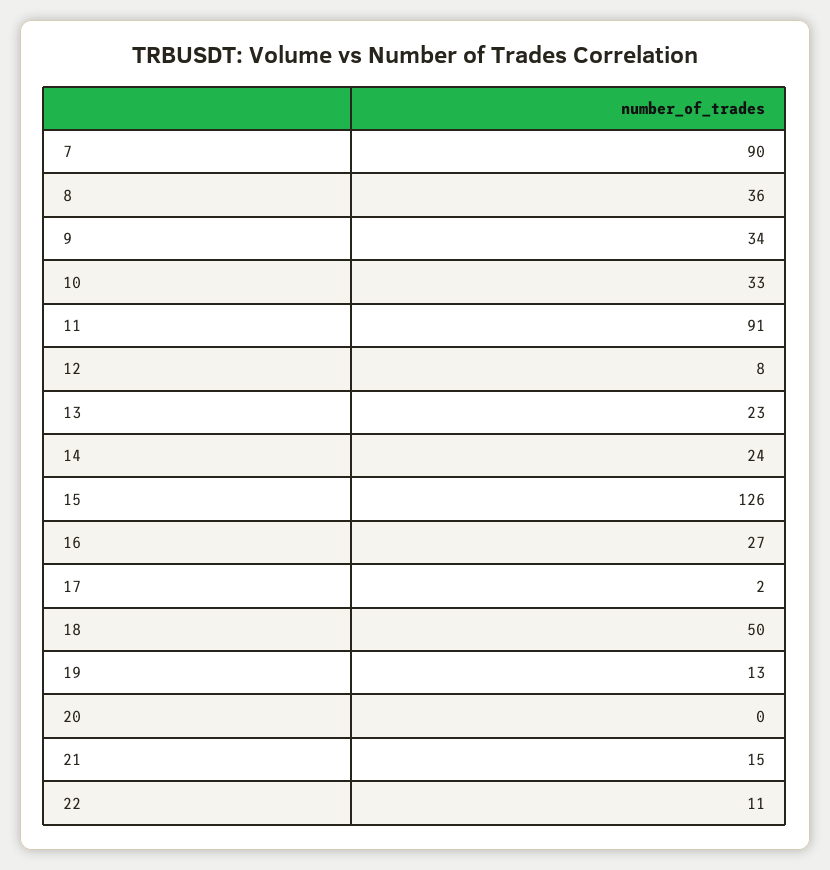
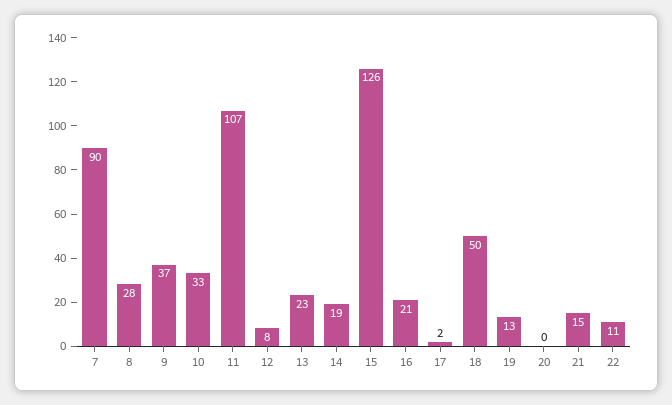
  {
    "7": 90,
-   "8": 36,
+   "8": 28,
-   "9": 34,
+   "9": 37,
    "10": 33,
-   "11": 91,
+   "11": 107,
    "12": 8,
    "13": 23,
-   "14": 24,
+   "14": 19,
    "15": 126,
-   "16": 27,
+   "16": 21,
    "17": 2,
    "18": 50,
    "19": 13,
    "20": 0,
    "21": 15,
    "22": 11
  }

